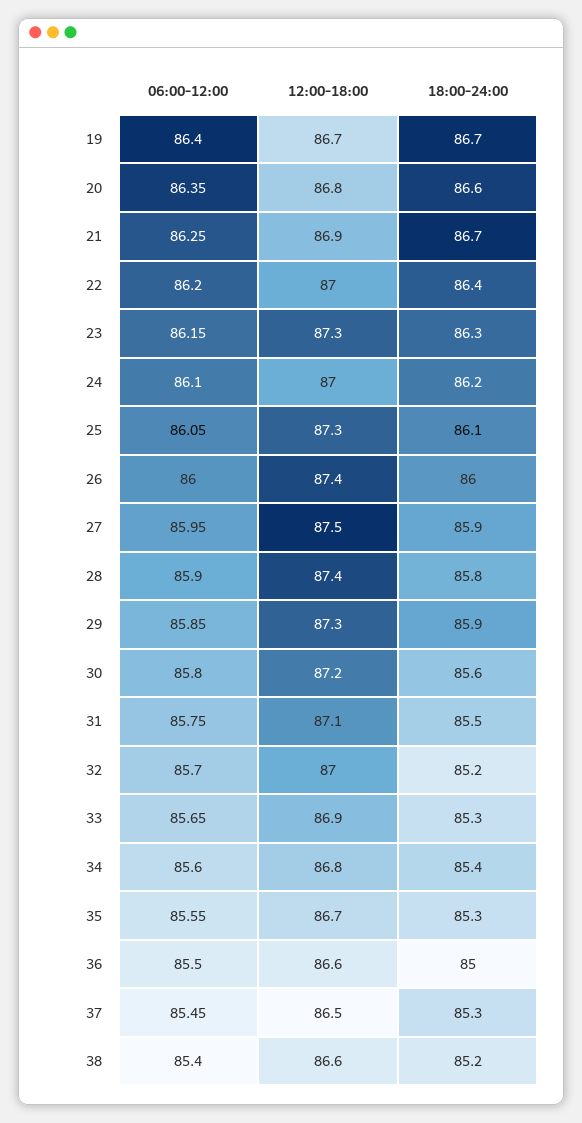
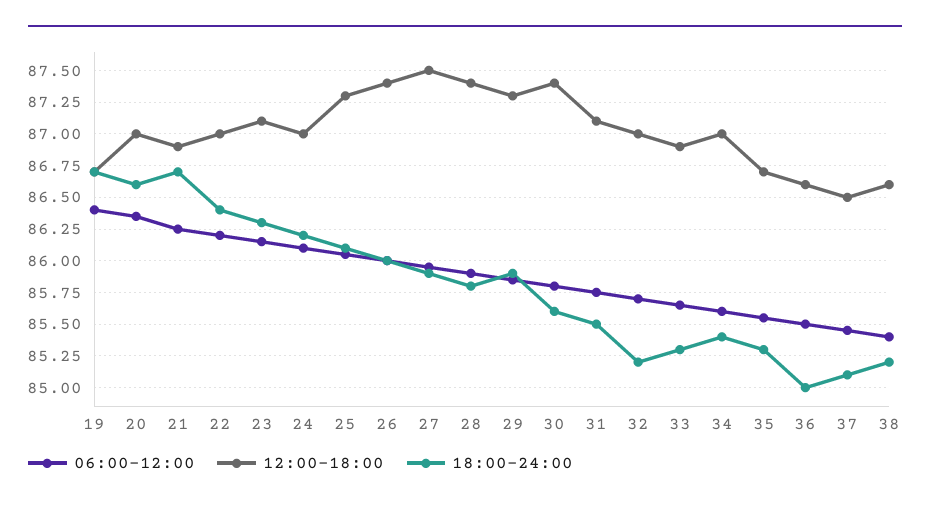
  {
    "06:00-12:00": {
      "19": 86.4,
      "20": 86.35,
      "21": 86.25,
      "22": 86.2,
      "23": 86.15,
      "24": 86.1,
      "25": 86.05,
      "26": 86,
      "27": 85.95,
      "28": 85.9,
      "29": 85.85,
      "30": 85.8,
      "31": 85.75,
      "32": 85.7,
      "33": 85.65,
      "34": 85.6,
      "35": 85.55,
      "36": 85.5,
      "37": 85.45,
      "38": 85.4
    },
    "12:00-18:00": {
      "19": 86.7,
-     "20": 86.8,
+     "20": 87,
      "21": 86.9,
      "22": 87,
-     "23": 87.3,
+     "23": 87.1,
      "24": 87,
      "25": 87.3,
      "26": 87.4,
      "27": 87.5,
      "28": 87.4,
      "29": 87.3,
-     "30": 87.2,
+     "30": 87.4,
      "31": 87.1,
      "32": 87,
      "33": 86.9,
-     "34": 86.8,
+     "34": 87,
      "35": 86.7,
      "36": 86.6,
      "37": 86.5,
      "38": 86.6
    },
    "18:00-24:00": {
      "19": 86.7,
      "20": 86.6,
      "21": 86.7,
      "22": 86.4,
      "23": 86.3,
      "24": 86.2,
      "25": 86.1,
      "26": 86,
      "27": 85.9,
      "28": 85.8,
      "29": 85.9,
      "30": 85.6,
      "31": 85.5,
      "32": 85.2,
      "33": 85.3,
      "34": 85.4,
      "35": 85.3,
      "36": 85,
-     "37": 85.3,
+     "37": 85.1,
      "38": 85.2
    }
  }

